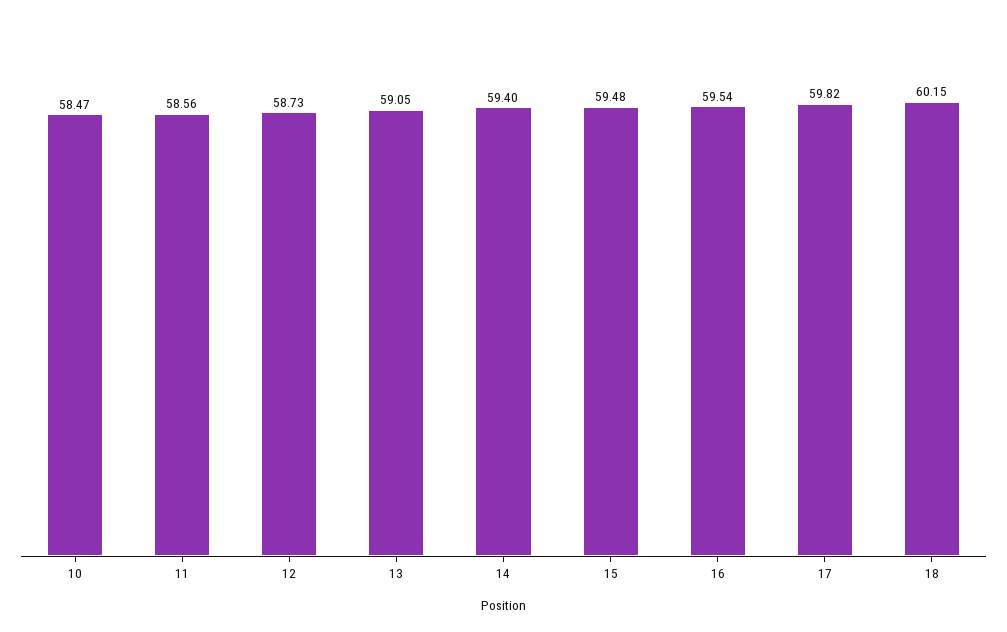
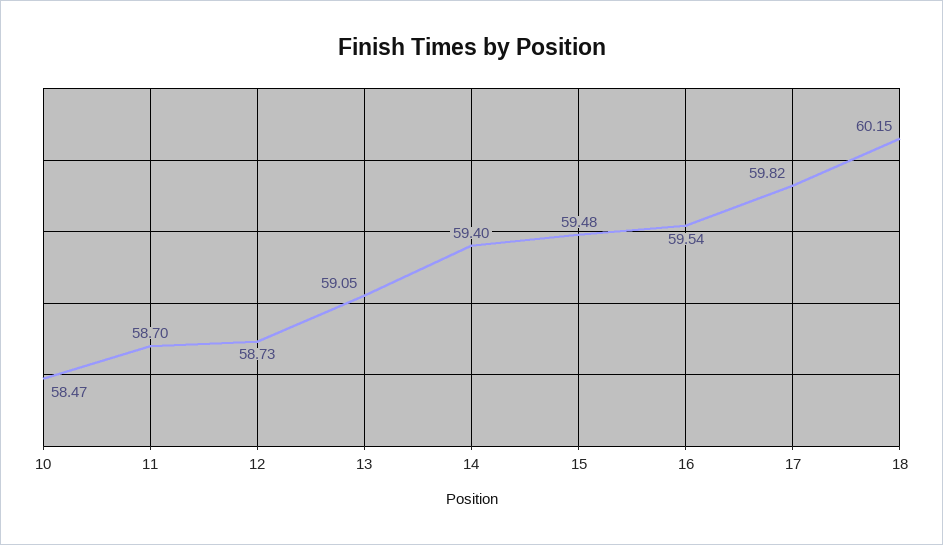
  {
    "10": 58.47,
-   "11": 58.56,
+   "11": 58.7,
    "12": 58.73,
    "13": 59.05,
    "14": 59.4,
    "15": 59.48,
    "16": 59.54,
    "17": 59.82,
    "18": 60.15
  }

